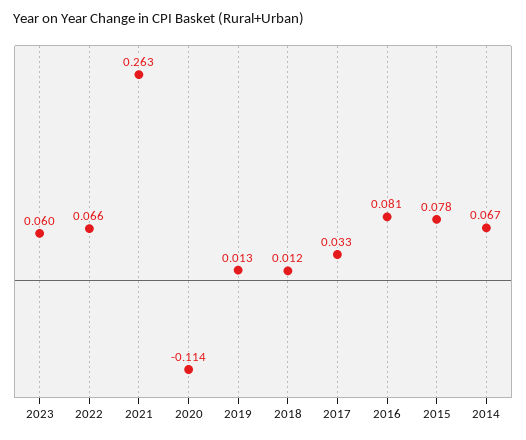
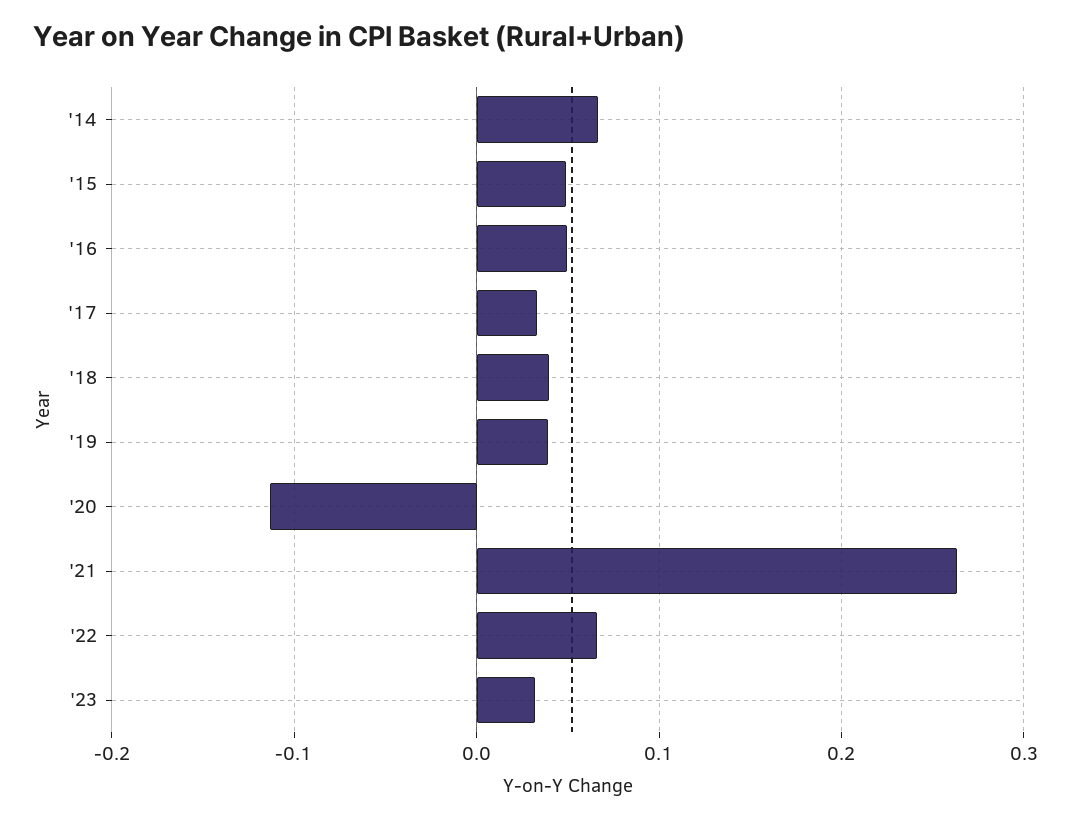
  {
-   "2023": 0.06,
+   "2023": 0.03,
    "2022": 0.066,
    "2021": 0.263,
    "2020": -0.114,
-   "2019": 0.013,
+   "2019": 0.04,
-   "2018": 0.012,
+   "2018": 0.04,
    "2017": 0.033,
-   "2016": 0.081,
+   "2016": 0.05,
-   "2015": 0.078,
+   "2015": 0.05,
    "2014": 0.067
  }

